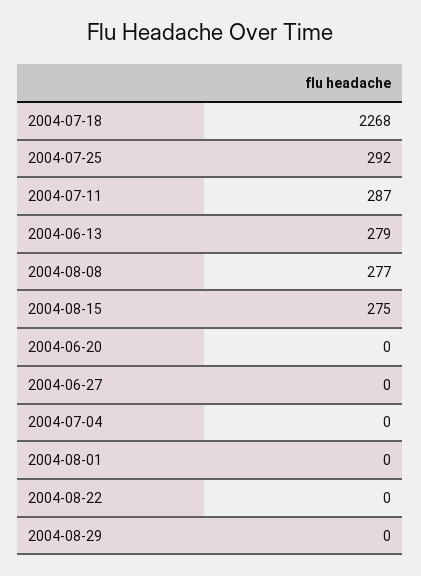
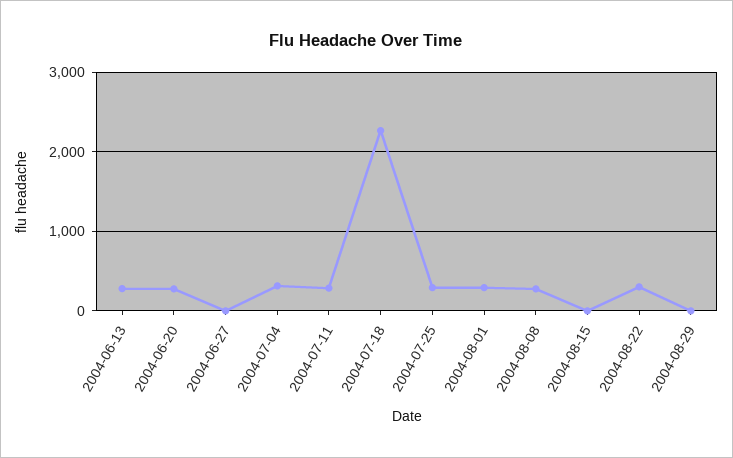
  {
    "2004-07-18": 2268,
    "2004-07-25": 292,
    "2004-07-11": 287,
    "2004-06-13": 279,
    "2004-08-08": 277,
-   "2004-08-15": 275,
+   "2004-08-15": 0,
-   "2004-06-20": 0,
+   "2004-06-20": 300,
    "2004-06-27": 0,
-   "2004-07-04": 0,
+   "2004-07-04": 300,
-   "2004-08-01": 0,
+   "2004-08-01": 300,
-   "2004-08-22": 0,
+   "2004-08-22": 300,
    "2004-08-29": 0
  }

